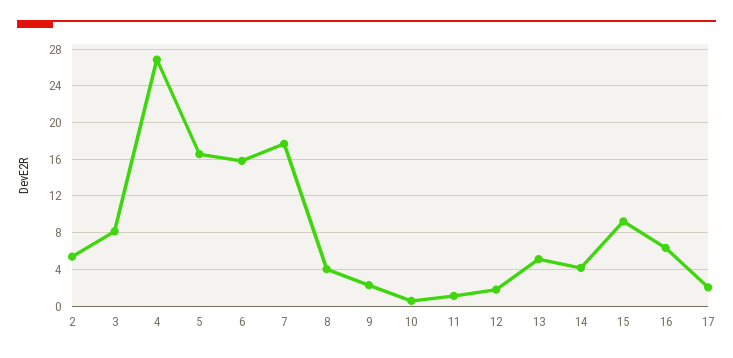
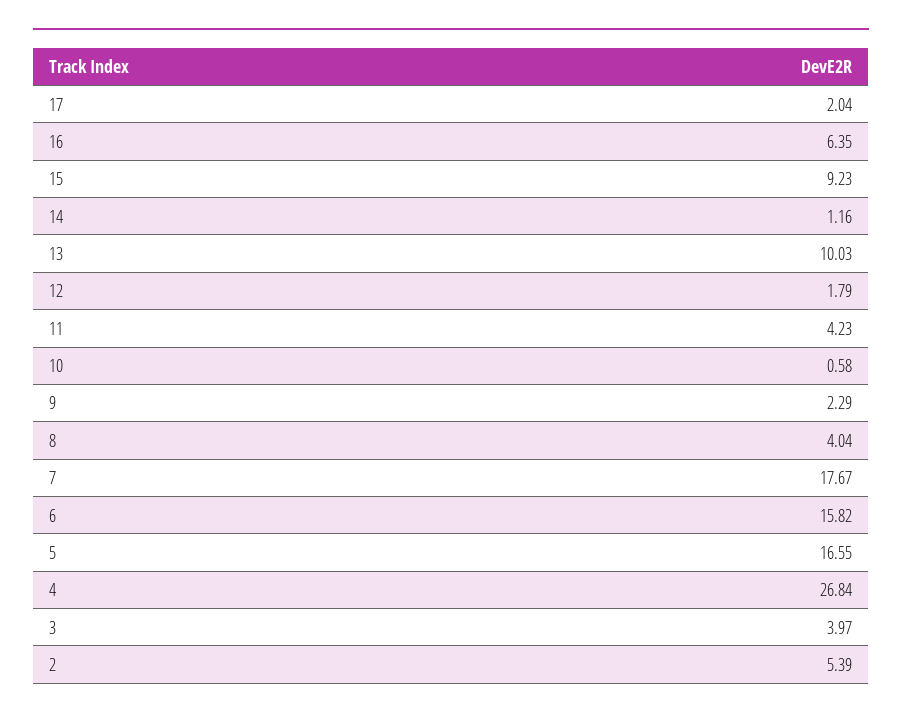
  {
    "2": 5.39,
-   "3": 8,
+   "3": 3.97,
    "4": 26.84,
    "5": 16.55,
    "6": 15.82,
    "7": 17.67,
    "8": 4.04,
    "9": 2.29,
    "10": 0.58,
-   "11": 1,
+   "11": 4.23,
    "12": 1.79,
-   "13": 5,
+   "13": 10.03,
-   "14": 4,
+   "14": 1.16,
    "15": 9.23,
    "16": 6.35,
    "17": 2.04
  }

